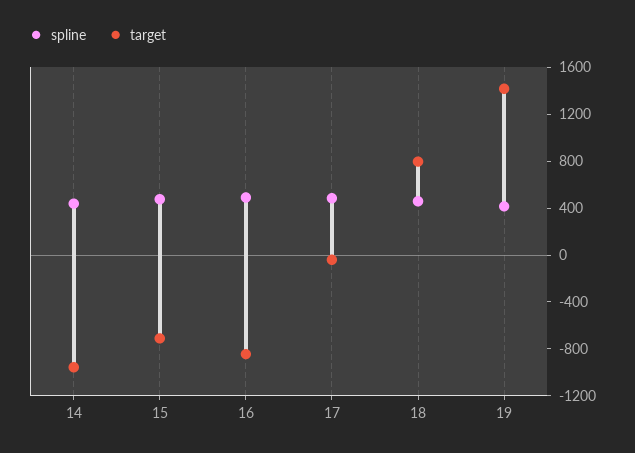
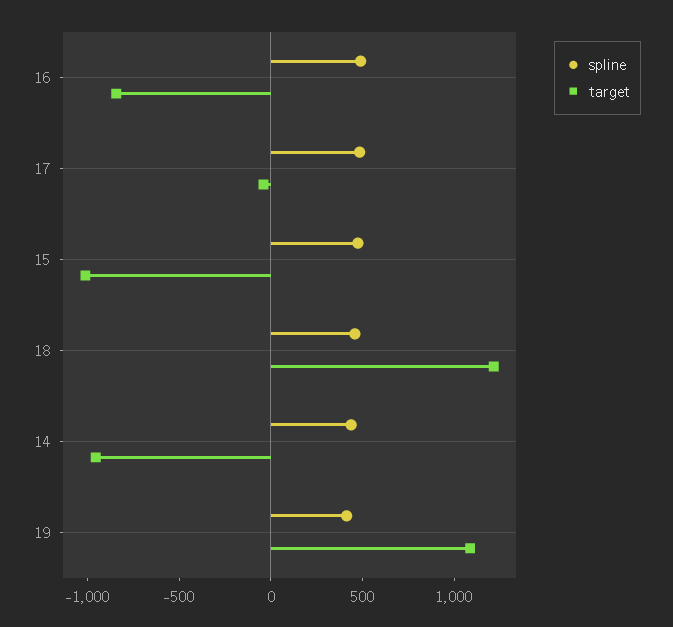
  {
    "spline": {
      "14": 400,
      "15": 500,
      "16": 500,
      "17": 500,
      "18": 500,
      "19": 400
    },
    "target": {
      "14": -1000,
-     "15": -700,
+     "15": -1000,
      "16": -800,
      "17": 0,
-     "18": 800,
+     "18": 1200,
-     "19": 1400
+     "19": 1100
    }
  }

